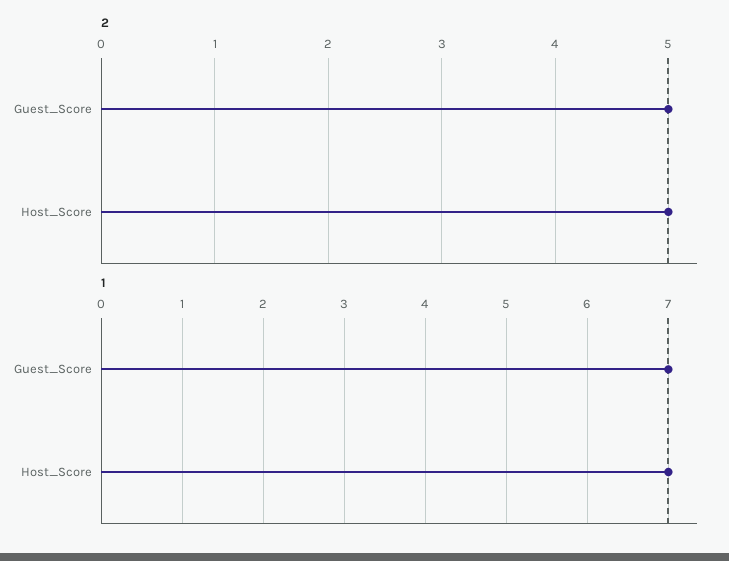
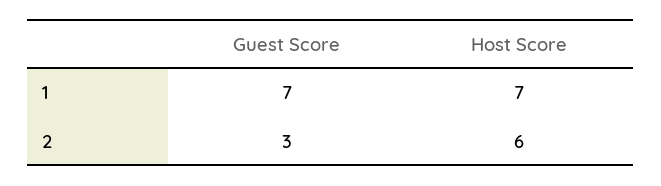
  {
    "2": {
-     "Guest_Score": 5,
+     "Guest_Score": 3,
-     "Host_Score": 5
+     "Host_Score": 6
    },
    "1": {
      "Guest_Score": 7,
      "Host_Score": 7
    }
  }

